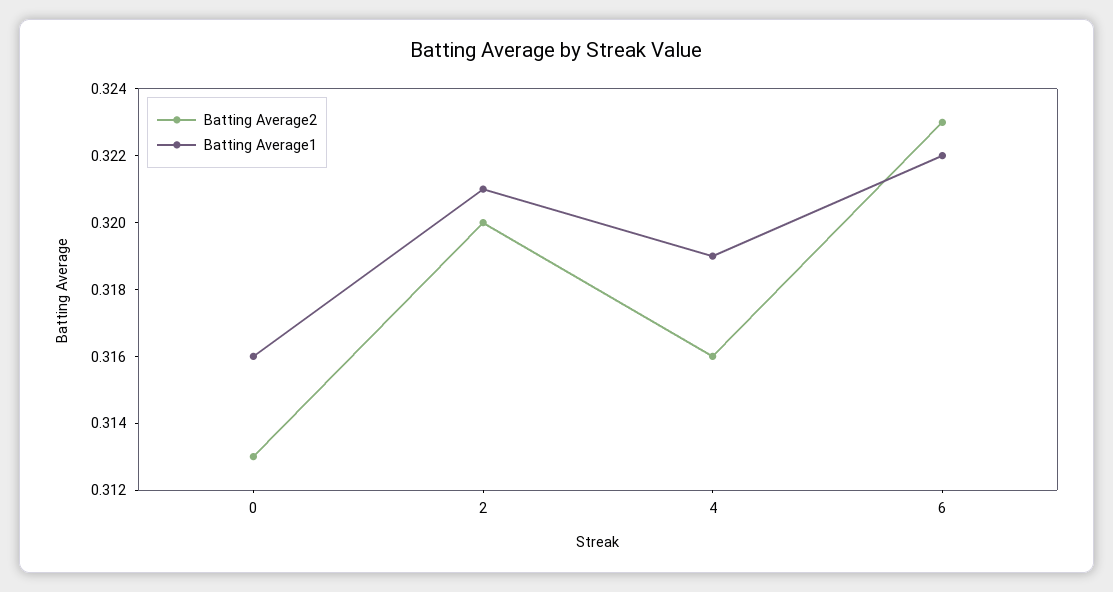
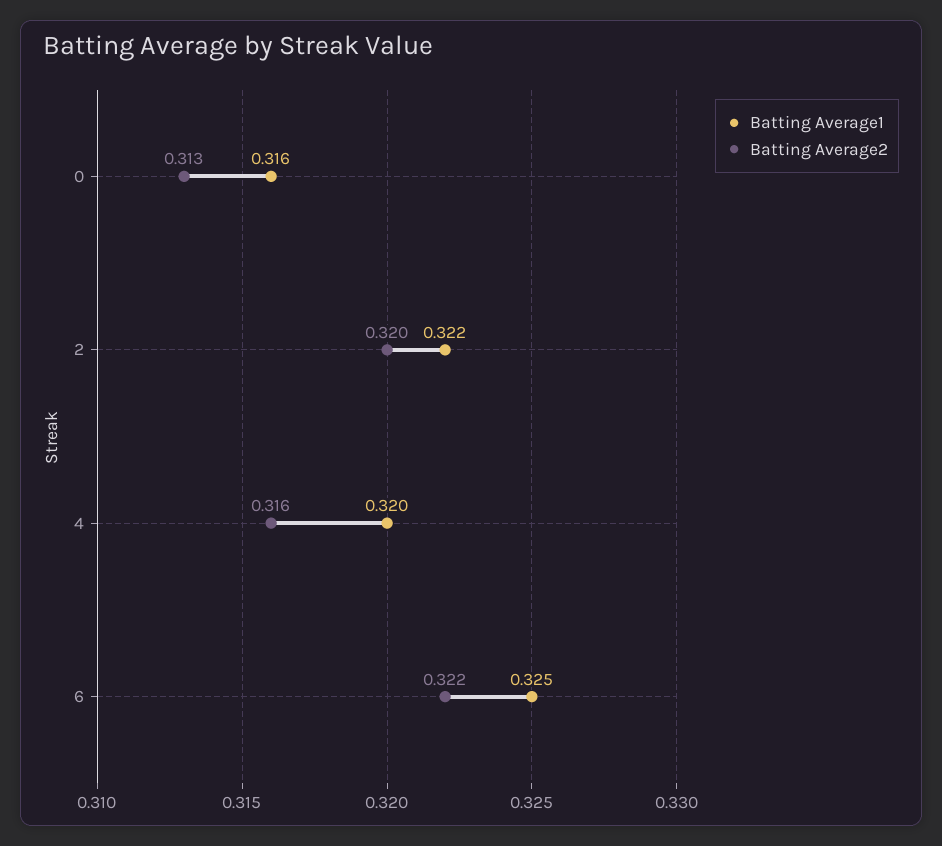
  {
    "Batting Average2": {
      "0": 0.313,
      "2": 0.32,
      "4": 0.316,
-     "6": 0.323
+     "6": 0.322
    },
    "Batting Average1": {
      "0": 0.316,
-     "2": 0.321,
+     "2": 0.322,
-     "4": 0.319,
+     "4": 0.32,
-     "6": 0.322
+     "6": 0.325
    }
  }

